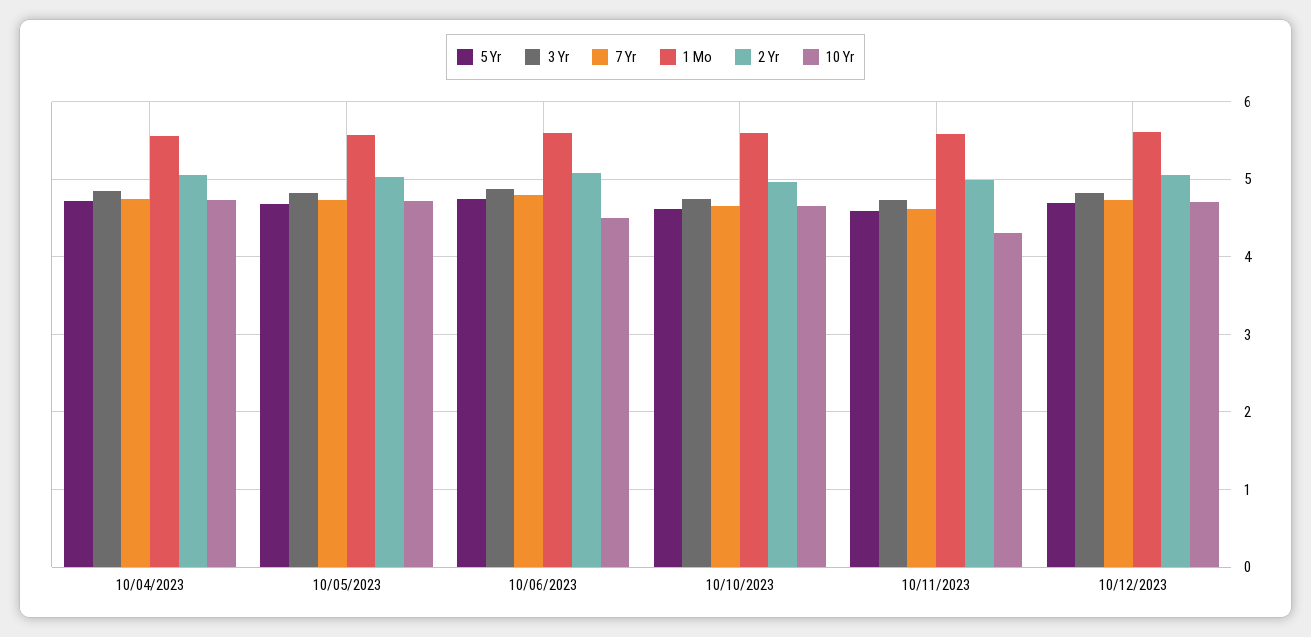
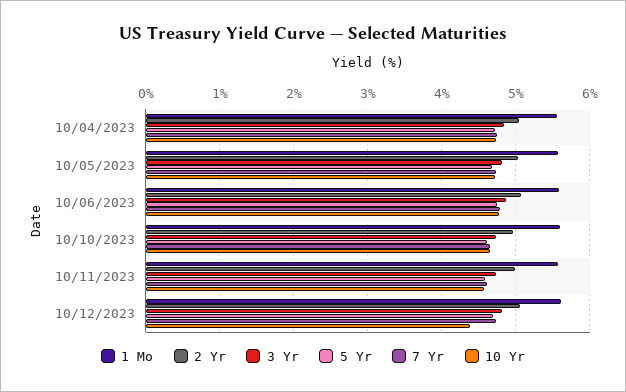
  {
    "5 Yr": {
      "10/04/2023": 4.7,
      "10/05/2023": 4.7,
      "10/06/2023": 4.8,
      "10/10/2023": 4.6,
      "10/11/2023": 4.6,
      "10/12/2023": 4.7
    },
    "3 Yr": {
      "10/04/2023": 4.9,
      "10/05/2023": 4.8,
      "10/06/2023": 4.9,
      "10/10/2023": 4.7,
      "10/11/2023": 4.7,
      "10/12/2023": 4.8
    },
    "7 Yr": {
      "10/04/2023": 4.8,
      "10/05/2023": 4.7,
      "10/06/2023": 4.8,
      "10/10/2023": 4.7,
      "10/11/2023": 4.6,
      "10/12/2023": 4.7
    },
    "1 Mo": {
      "10/04/2023": 5.6,
      "10/05/2023": 5.6,
      "10/06/2023": 5.6,
      "10/10/2023": 5.6,
      "10/11/2023": 5.6,
      "10/12/2023": 5.6
    },
    "2 Yr": {
      "10/04/2023": 5.1,
      "10/05/2023": 5,
      "10/06/2023": 5.1,
      "10/10/2023": 5,
      "10/11/2023": 5,
      "10/12/2023": 5.1
    },
    "10 Yr": {
      "10/04/2023": 4.7,
      "10/05/2023": 4.7,
-     "10/06/2023": 4.5,
+     "10/06/2023": 4.8,
      "10/10/2023": 4.7,
-     "10/11/2023": 4.3,
+     "10/11/2023": 4.6,
-     "10/12/2023": 4.7
+     "10/12/2023": 4.4
    }
  }

